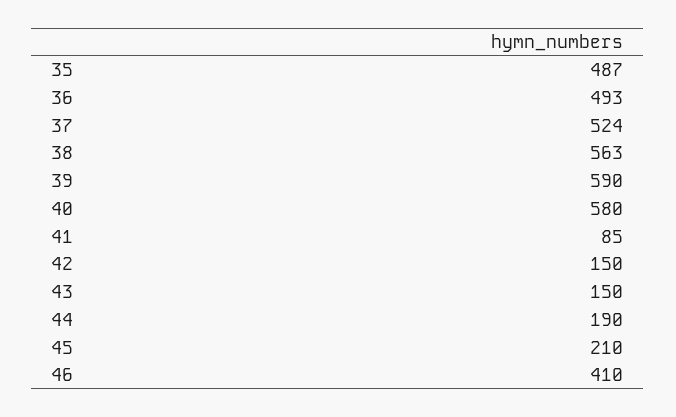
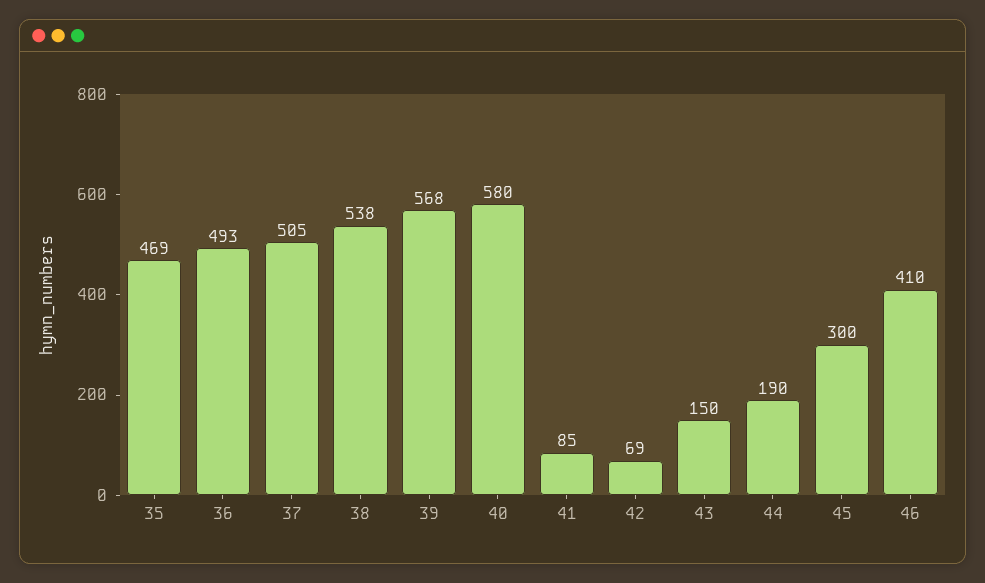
  {
-   "35": 487,
+   "35": 469,
    "36": 493,
-   "37": 524,
+   "37": 505,
-   "38": 563,
+   "38": 538,
-   "39": 590,
+   "39": 568,
    "40": 580,
    "41": 85,
-   "42": 150,
+   "42": 69,
    "43": 150,
    "44": 190,
-   "45": 210,
+   "45": 300,
    "46": 410
  }

